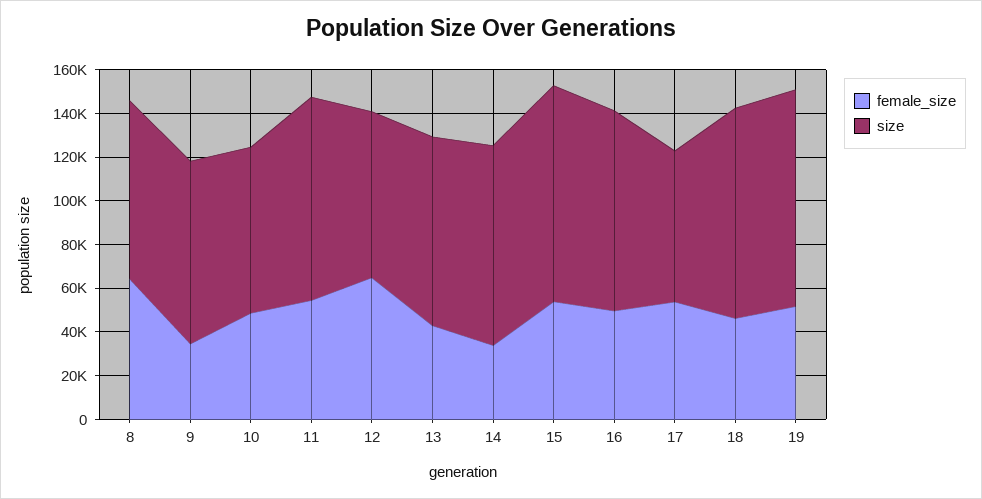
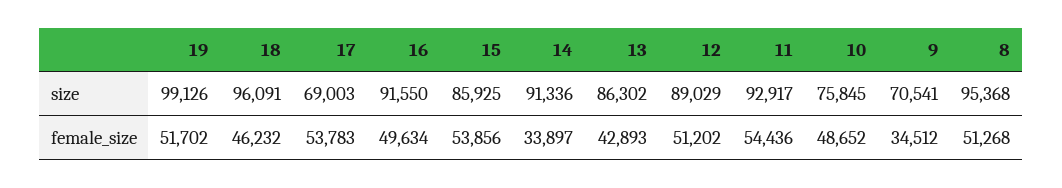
  {
    "female_size": {
-     "8": 65000,
+     "8": 51268,
      "9": 34512,
      "10": 48652,
      "11": 54436,
-     "12": 65000,
+     "12": 51202,
      "13": 42893,
      "14": 33897,
      "15": 53856,
      "16": 49634,
      "17": 53783,
      "18": 46232,
      "19": 51702
    },
    "size": {
-     "8": 80000,
+     "8": 95368,
-     "9": 85000,
+     "9": 70541,
      "10": 75845,
      "11": 92917,
-     "12": 75000,
+     "12": 89029,
      "13": 86302,
      "14": 91336,
-     "15": 100000,
+     "15": 85925,
      "16": 91550,
      "17": 69003,
      "18": 96091,
      "19": 99126
    }
  }

